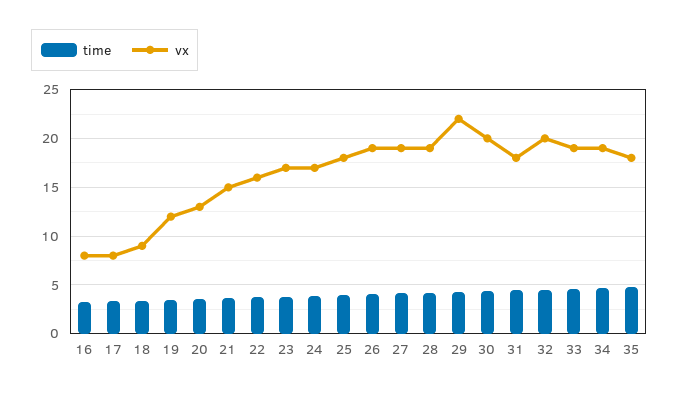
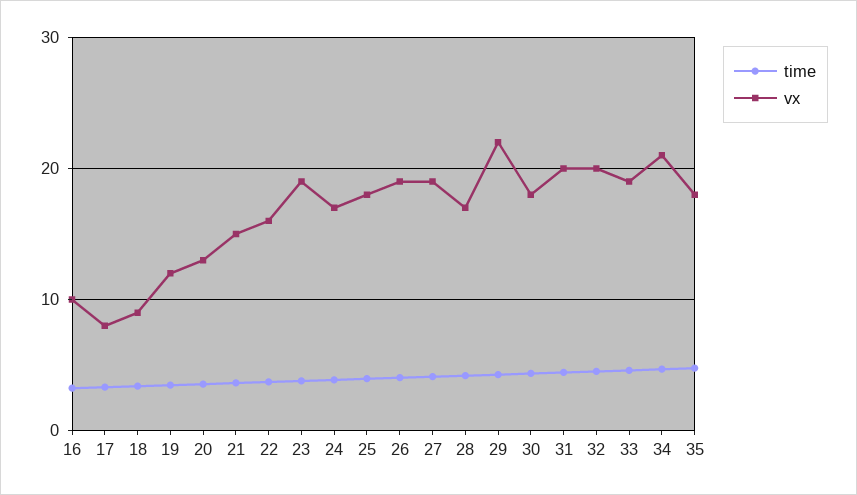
  {
    "time": {
      "16": 3,
      "17": 3,
      "18": 3,
      "19": 3,
      "20": 4,
      "21": 4,
      "22": 4,
      "23": 4,
      "24": 4,
      "25": 4,
      "26": 4,
      "27": 4,
      "28": 4,
      "29": 4,
      "30": 4,
      "31": 4,
      "32": 5,
      "33": 5,
      "34": 5,
      "35": 5
    },
    "vx": {
-     "16": 8,
+     "16": 10,
      "17": 8,
      "18": 9,
      "19": 12,
      "20": 13,
      "21": 15,
      "22": 16,
-     "23": 17,
+     "23": 19,
      "24": 17,
      "25": 18,
      "26": 19,
      "27": 19,
-     "28": 19,
+     "28": 17,
      "29": 22,
-     "30": 20,
+     "30": 18,
-     "31": 18,
+     "31": 20,
      "32": 20,
      "33": 19,
-     "34": 19,
+     "34": 21,
      "35": 18
    }
  }

